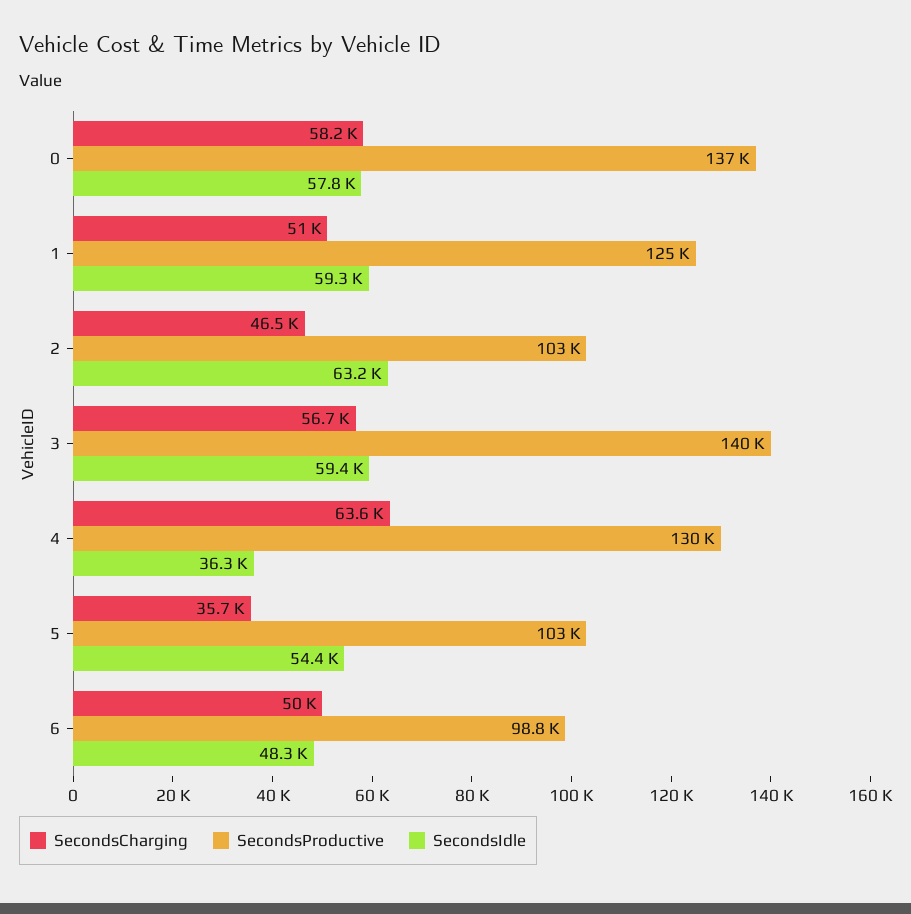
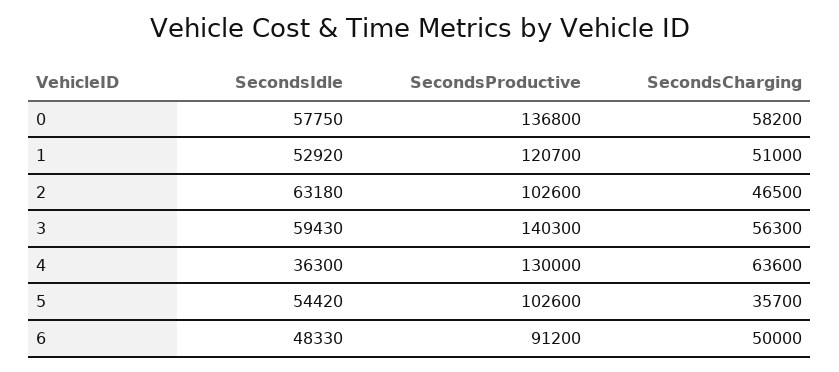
  {
    "SecondsCharging": {
      "0": 58200,
      "1": 51000,
      "2": 46500,
-     "3": 56700,
+     "3": 56300,
      "4": 63600,
      "5": 35700,
      "6": 50000
    },
    "SecondsProductive": {
      "0": 136800,
-     "1": 125000,
+     "1": 120700,
      "2": 102600,
      "3": 140300,
      "4": 130000,
      "5": 102600,
-     "6": 98800
+     "6": 91200
    },
    "SecondsIdle": {
      "0": 57750,
-     "1": 59300,
+     "1": 52920,
      "2": 63180,
      "3": 59430,
      "4": 36300,
      "5": 54420,
      "6": 48330
    }
  }

